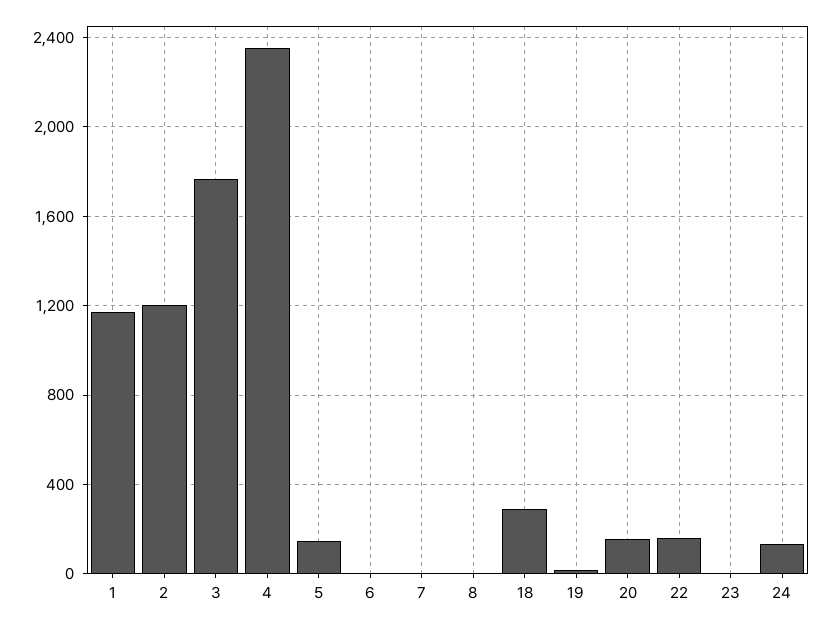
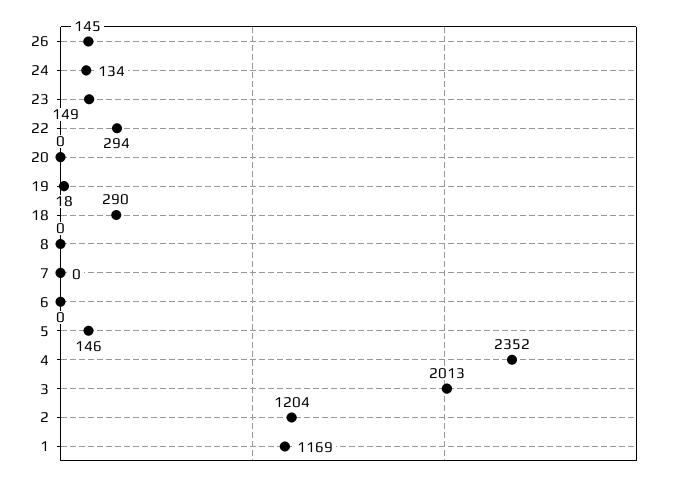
  {
    "1": 1169,
    "2": 1204,
-   "3": 1750,
+   "3": 2013,
    "4": 2352,
    "5": 146,
    "6": 0,
    "7": 0,
    "8": 0,
    "18": 290,
    "19": 18,
-   "20": 150,
+   "20": 0,
-   "22": 150,
+   "22": 294,
-   "23": 0,
+   "23": 149,
-   "24": 134
+   "24": 134,
+   "26": 145
  }

